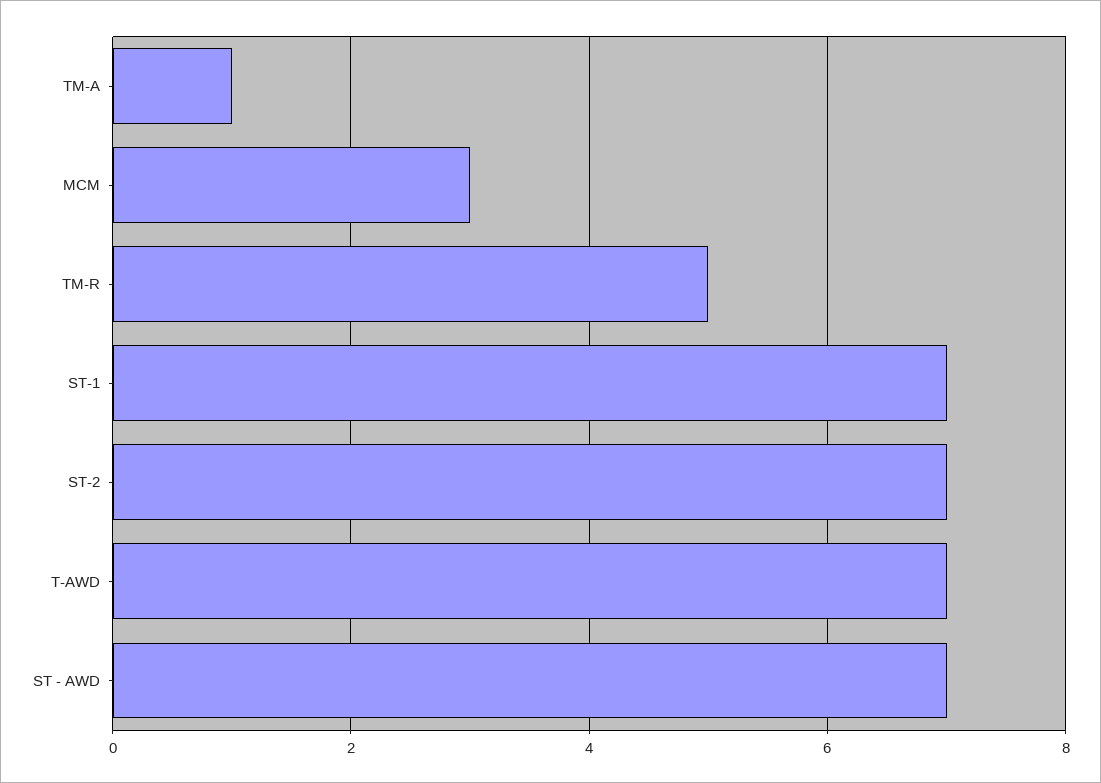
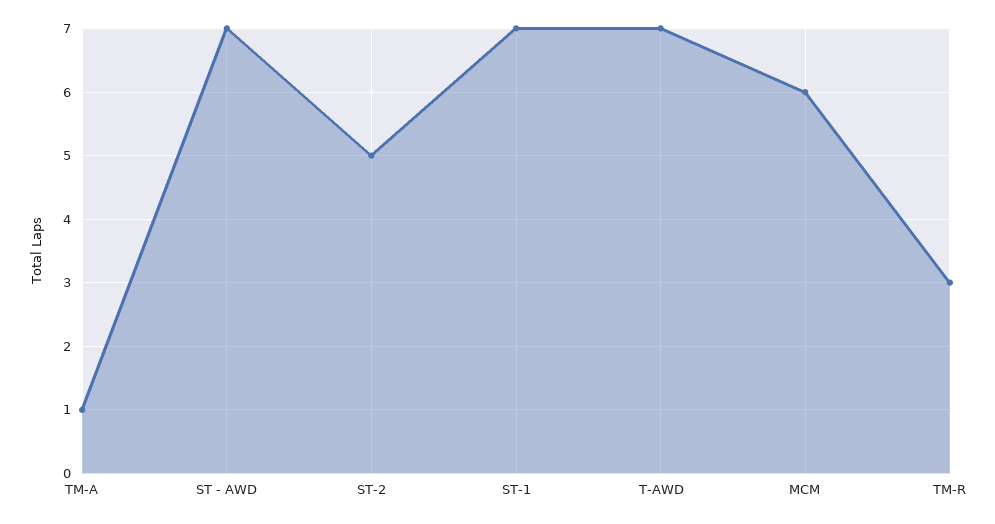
  {
    "TM-A": 1,
-   "MCM": 3,
+   "MCM": 6,
-   "TM-R": 5,
+   "TM-R": 3,
    "ST-1": 7,
-   "ST-2": 7,
+   "ST-2": 5,
    "T-AWD": 7,
    "ST - AWD": 7
  }

